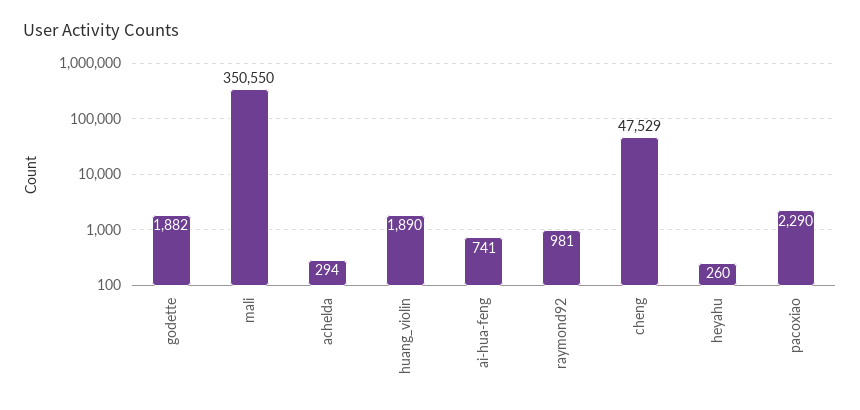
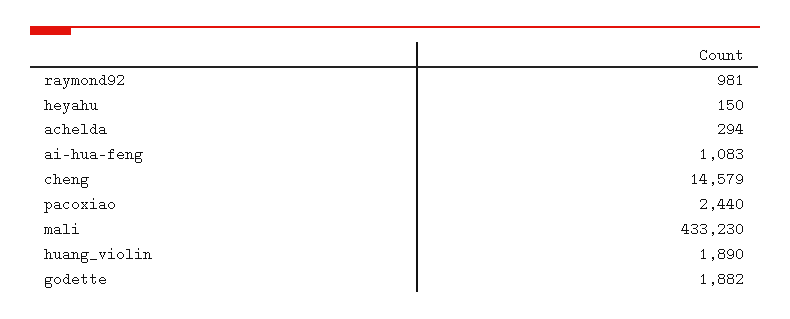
  {
    "godette": 1882,
-   "mali": 350550,
+   "mali": 433230,
    "achelda": 294,
    "huang_violin": 1890,
-   "ai-hua-feng": 741,
+   "ai-hua-feng": 1083,
    "raymond92": 981,
-   "cheng": 47529,
+   "cheng": 14579,
-   "heyahu": 260,
+   "heyahu": 150,
-   "pacoxiao": 2290
+   "pacoxiao": 2440
  }

